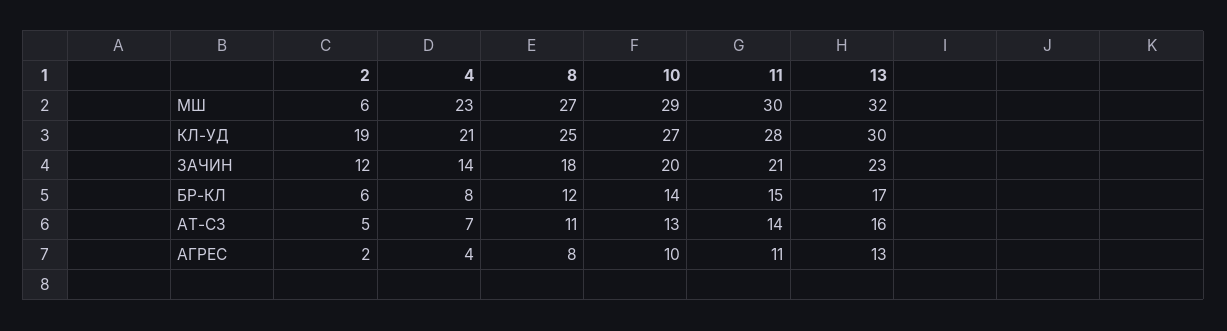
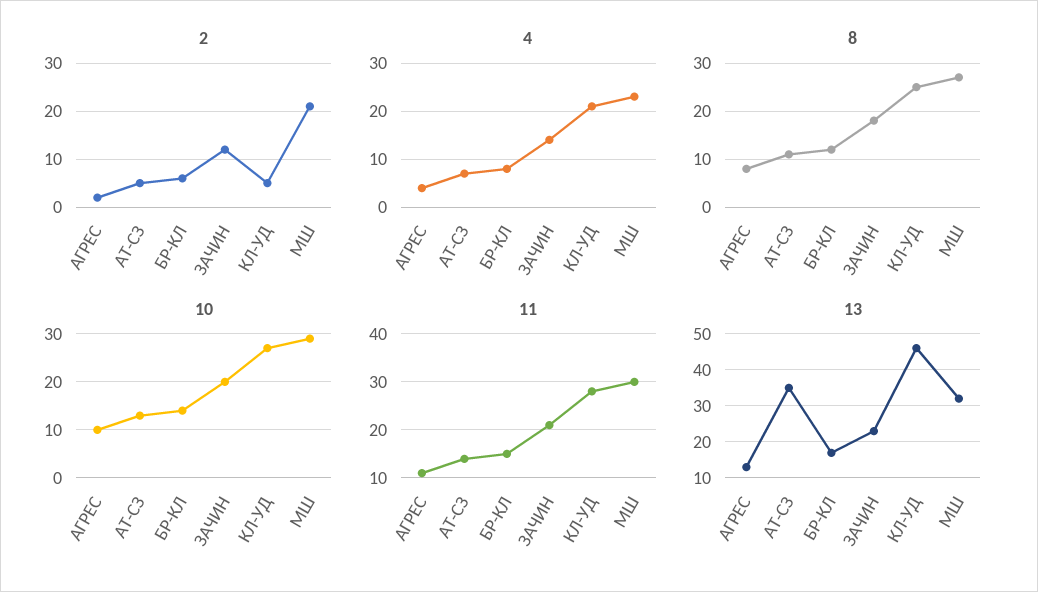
  {
    "2": {
-     "МШ": 6,
+     "МШ": 20,
-     "КЛ-УД": 19,
+     "КЛ-УД": 5,
      "ЗАЧИН": 12,
      "БР-КЛ": 6,
      "АТ-СЗ": 5,
      "АГРЕС": 2
    },
    "4": {
      "МШ": 23,
      "КЛ-УД": 21,
      "ЗАЧИН": 14,
      "БР-КЛ": 8,
      "АТ-СЗ": 7,
      "АГРЕС": 4
    },
    "8": {
      "МШ": 27,
      "КЛ-УД": 25,
      "ЗАЧИН": 18,
      "БР-КЛ": 12,
      "АТ-СЗ": 11,
      "АГРЕС": 8
    },
    "10": {
      "МШ": 29,
      "КЛ-УД": 27,
      "ЗАЧИН": 20,
      "БР-КЛ": 14,
      "АТ-СЗ": 13,
      "АГРЕС": 10
    },
    "11": {
      "МШ": 30,
      "КЛ-УД": 28,
      "ЗАЧИН": 21,
      "БР-КЛ": 15,
      "АТ-СЗ": 14,
      "АГРЕС": 11
    },
    "13": {
      "МШ": 32,
-     "КЛ-УД": 30,
+     "КЛ-УД": 45,
      "ЗАЧИН": 23,
      "БР-КЛ": 17,
-     "АТ-СЗ": 16,
+     "АТ-СЗ": 35,
      "АГРЕС": 13
    }
  }

